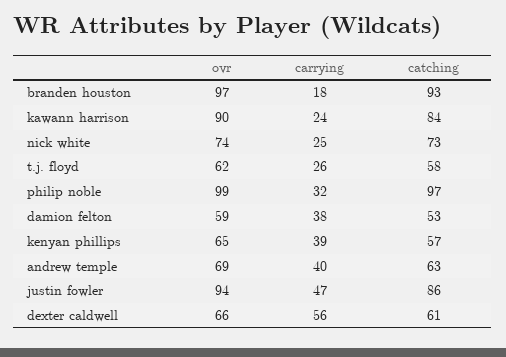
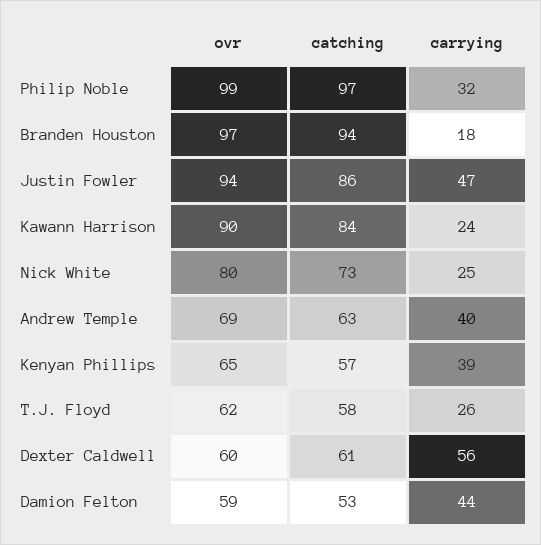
  {
    "ovr": {
      "branden houston": 97,
      "kawann harrison": 90,
-     "nick white": 74,
+     "nick white": 80,
      "t.j. floyd": 62,
      "philip noble": 99,
      "damion felton": 59,
      "kenyan phillips": 65,
      "andrew temple": 69,
      "justin fowler": 94,
-     "dexter caldwell": 66
+     "dexter caldwell": 60
    },
    "carrying": {
      "branden houston": 18,
      "kawann harrison": 24,
      "nick white": 25,
      "t.j. floyd": 26,
      "philip noble": 32,
-     "damion felton": 38,
+     "damion felton": 44,
      "kenyan phillips": 39,
      "andrew temple": 40,
      "justin fowler": 47,
      "dexter caldwell": 56
    },
    "catching": {
-     "branden houston": 93,
+     "branden houston": 94,
      "kawann harrison": 84,
      "nick white": 73,
      "t.j. floyd": 58,
      "philip noble": 97,
      "damion felton": 53,
      "kenyan phillips": 57,
      "andrew temple": 63,
      "justin fowler": 86,
      "dexter caldwell": 61
    }
  }

